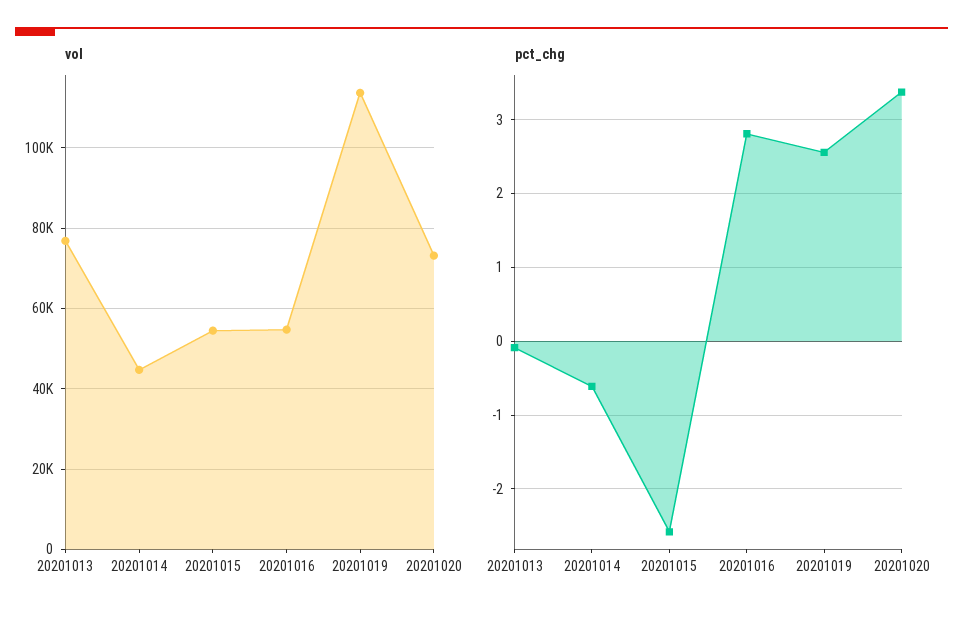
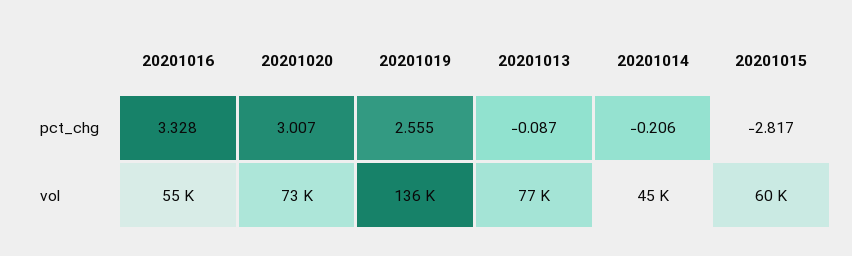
  {
    "vol": {
      "20201013": 77000,
      "20201014": 45000,
-     "20201015": 54000,
+     "20201015": 60000,
      "20201016": 55000,
-     "20201019": 114000,
+     "20201019": 136000,
      "20201020": 73000
    },
    "pct_chg": {
      "20201013": -0.087,
-     "20201014": -0.6,
+     "20201014": -0.206,
-     "20201015": -2.6,
+     "20201015": -2.817,
-     "20201016": 2.8,
+     "20201016": 3.328,
      "20201019": 2.555,
-     "20201020": 3.4
+     "20201020": 3.007
    }
  }

